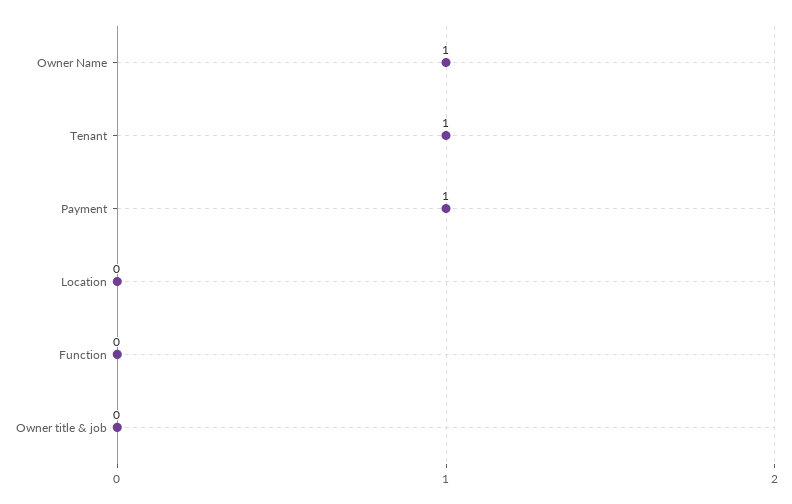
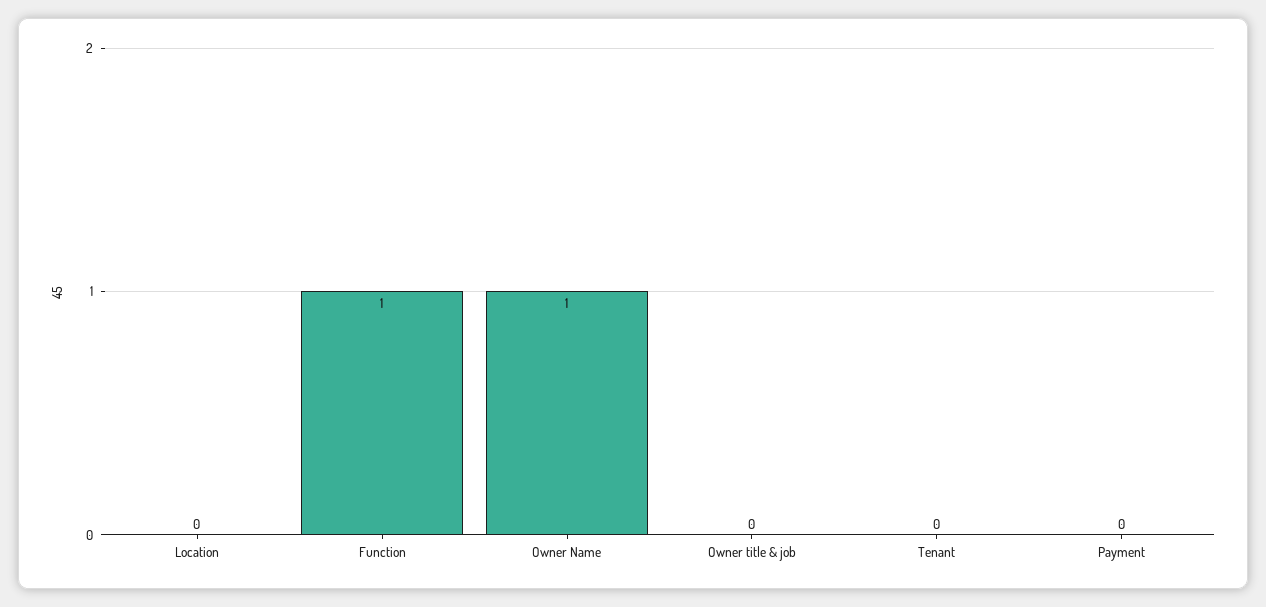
  {
    "Owner Name": 1,
-   "Tenant": 1,
+   "Tenant": 0,
-   "Payment": 1,
+   "Payment": 0,
    "Location": 0,
-   "Function": 0,
+   "Function": 1,
    "Owner title & job": 0
  }

